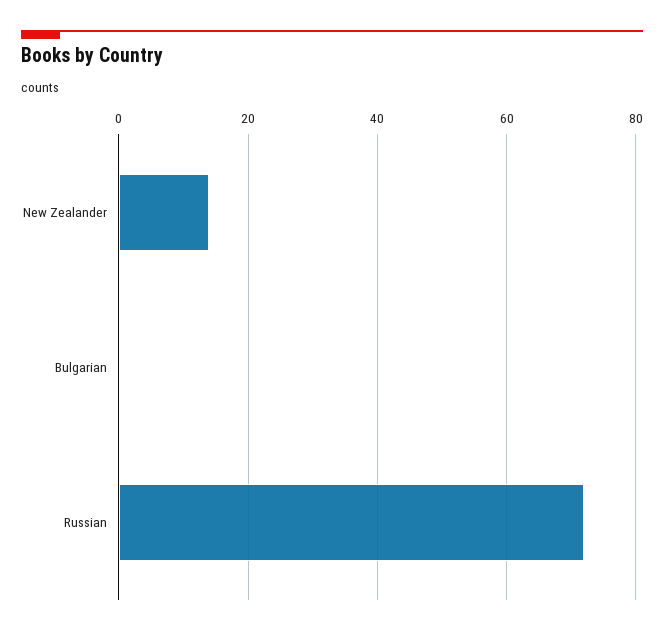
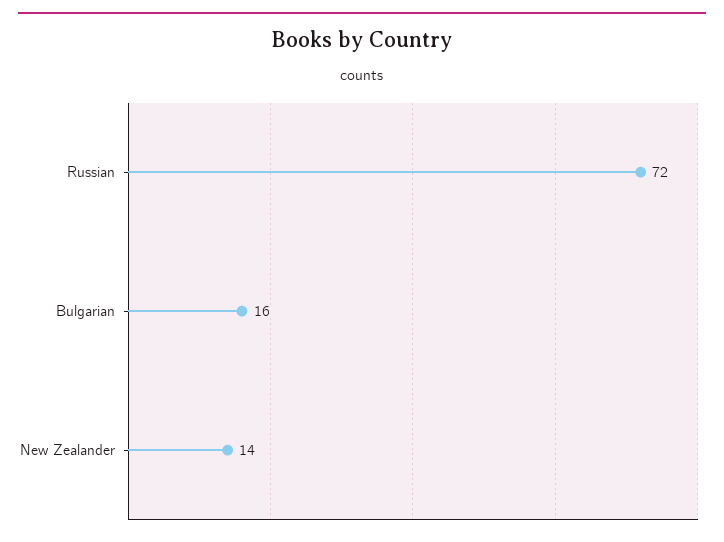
  {
    "New Zealander": 14,
-   "Bulgarian": 0,
+   "Bulgarian": 16,
    "Russian": 72
  }

